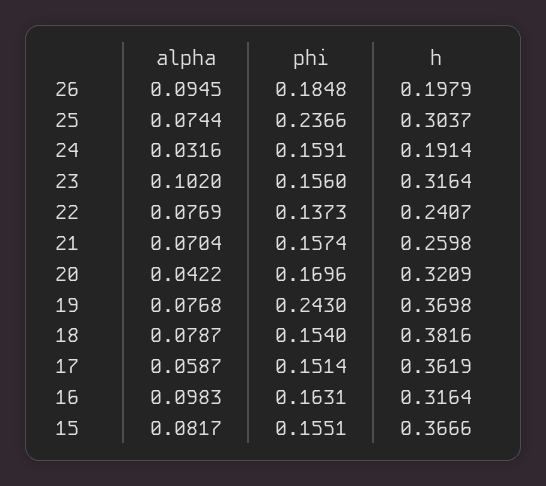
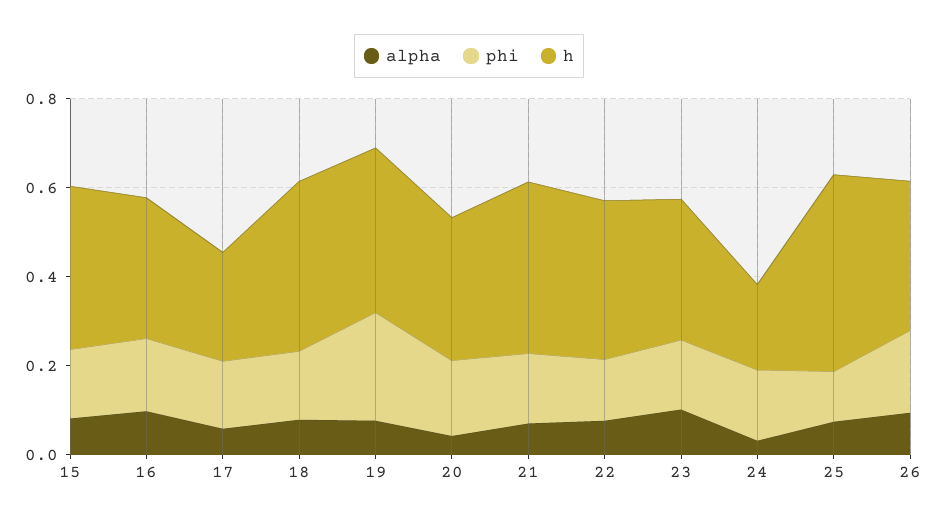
  {
    "alpha": {
      "26": 0.0945,
      "25": 0.0744,
      "24": 0.0316,
      "23": 0.102,
      "22": 0.0769,
      "21": 0.0704,
      "20": 0.0422,
      "19": 0.0768,
      "18": 0.0787,
      "17": 0.0587,
      "16": 0.0983,
      "15": 0.0817
    },
    "phi": {
      "26": 0.1848,
-     "25": 0.2366,
+     "25": 0.1,
      "24": 0.1591,
      "23": 0.156,
      "22": 0.1373,
      "21": 0.1574,
      "20": 0.1696,
      "19": 0.243,
      "18": 0.154,
      "17": 0.1514,
      "16": 0.1631,
      "15": 0.1551
    },
    "h": {
-     "26": 0.1979,
+     "26": 0.35,
-     "25": 0.3037,
+     "25": 0.45,
      "24": 0.1914,
      "23": 0.3164,
-     "22": 0.2407,
+     "22": 0.35,
-     "21": 0.2598,
+     "21": 0.4,
      "20": 0.3209,
      "19": 0.3698,
      "18": 0.3816,
-     "17": 0.3619,
+     "17": 0.25,
      "16": 0.3164,
      "15": 0.3666
    }
  }

